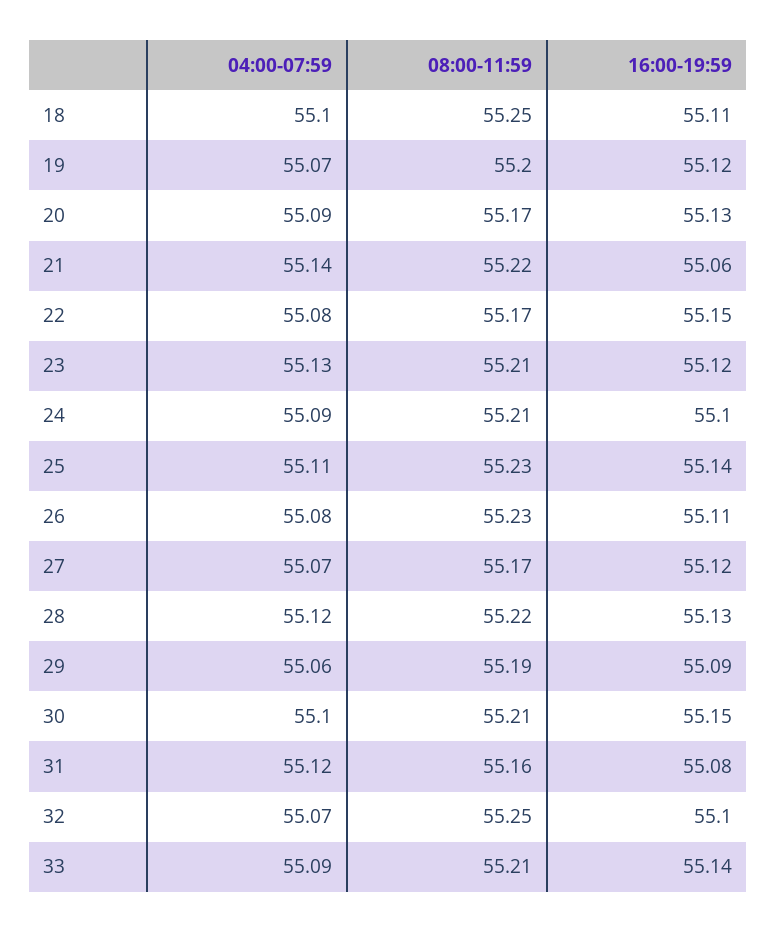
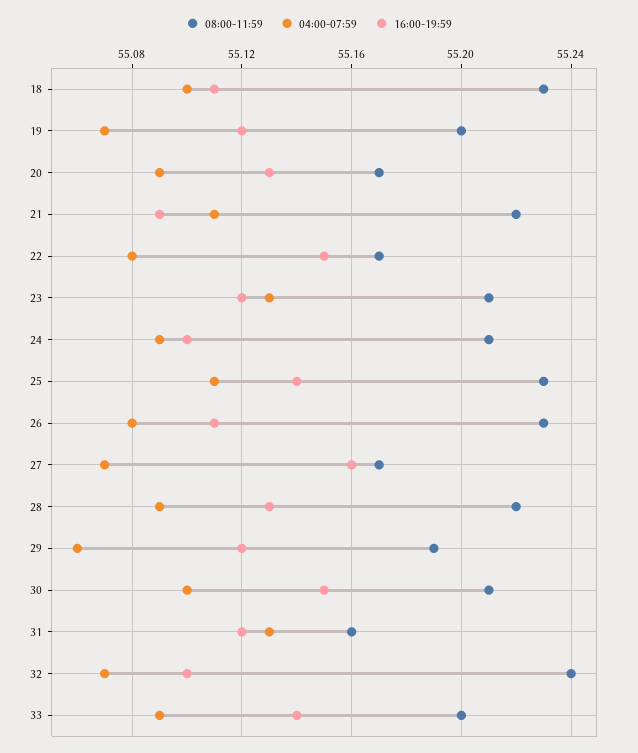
  {
    "04:00-07:59": {
      "18": 55.1,
      "19": 55.07,
      "20": 55.09,
-     "21": 55.14,
+     "21": 55.11,
      "22": 55.08,
      "23": 55.13,
      "24": 55.09,
      "25": 55.11,
      "26": 55.08,
      "27": 55.07,
-     "28": 55.12,
+     "28": 55.09,
      "29": 55.06,
      "30": 55.1,
-     "31": 55.12,
+     "31": 55.13,
      "32": 55.07,
      "33": 55.09
    },
    "08:00-11:59": {
-     "18": 55.25,
+     "18": 55.23,
      "19": 55.2,
      "20": 55.17,
      "21": 55.22,
      "22": 55.17,
      "23": 55.21,
      "24": 55.21,
      "25": 55.23,
      "26": 55.23,
      "27": 55.17,
      "28": 55.22,
      "29": 55.19,
      "30": 55.21,
      "31": 55.16,
-     "32": 55.25,
+     "32": 55.24,
-     "33": 55.21
+     "33": 55.2
    },
    "16:00-19:59": {
      "18": 55.11,
      "19": 55.12,
      "20": 55.13,
-     "21": 55.06,
+     "21": 55.09,
      "22": 55.15,
      "23": 55.12,
      "24": 55.1,
      "25": 55.14,
      "26": 55.11,
-     "27": 55.12,
+     "27": 55.16,
      "28": 55.13,
-     "29": 55.09,
+     "29": 55.12,
      "30": 55.15,
-     "31": 55.08,
+     "31": 55.12,
      "32": 55.1,
      "33": 55.14
    }
  }

